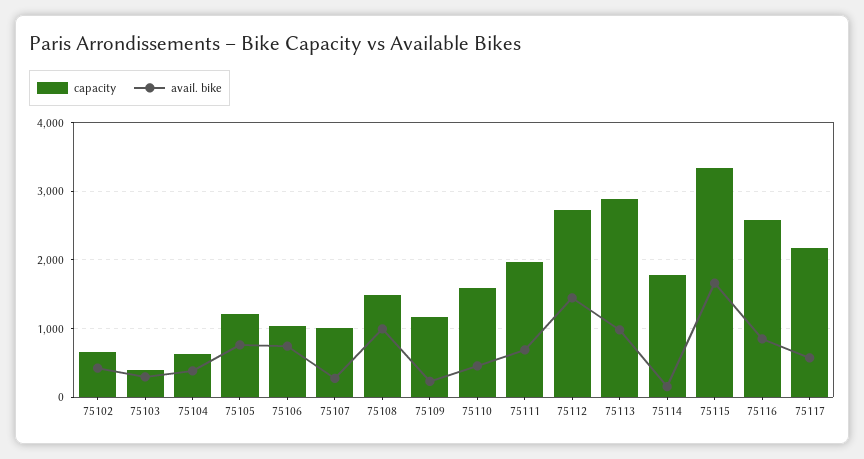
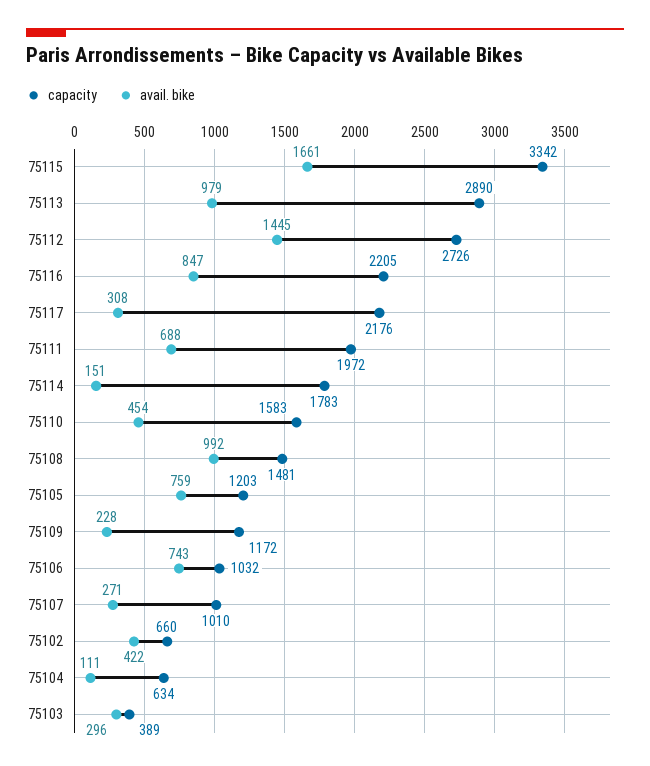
  {
    "capacity": {
      "75102": 660,
      "75103": 389,
      "75104": 634,
      "75105": 1203,
      "75106": 1032,
      "75107": 1010,
      "75108": 1481,
      "75109": 1172,
      "75110": 1583,
      "75111": 1972,
      "75112": 2726,
      "75113": 2890,
      "75114": 1783,
      "75115": 3342,
-     "75116": 2600,
+     "75116": 2205,
      "75117": 2176
    },
    "avail. bike": {
      "75102": 422,
      "75103": 296,
-     "75104": 400,
+     "75104": 111,
      "75105": 759,
      "75106": 743,
      "75107": 271,
      "75108": 992,
      "75109": 228,
      "75110": 454,
      "75111": 688,
      "75112": 1445,
      "75113": 979,
      "75114": 151,
      "75115": 1661,
      "75116": 847,
-     "75117": 600
+     "75117": 308
    }
  }

